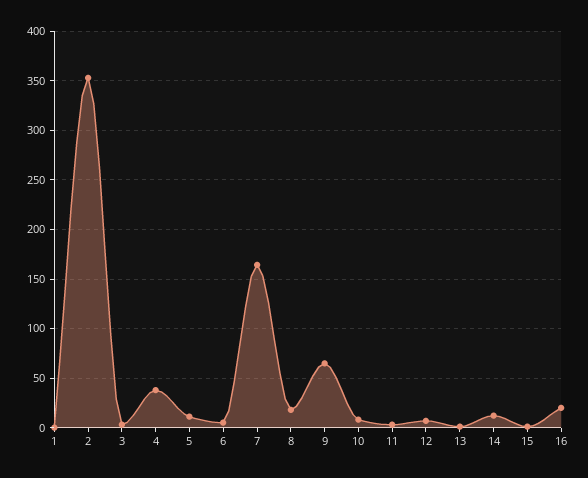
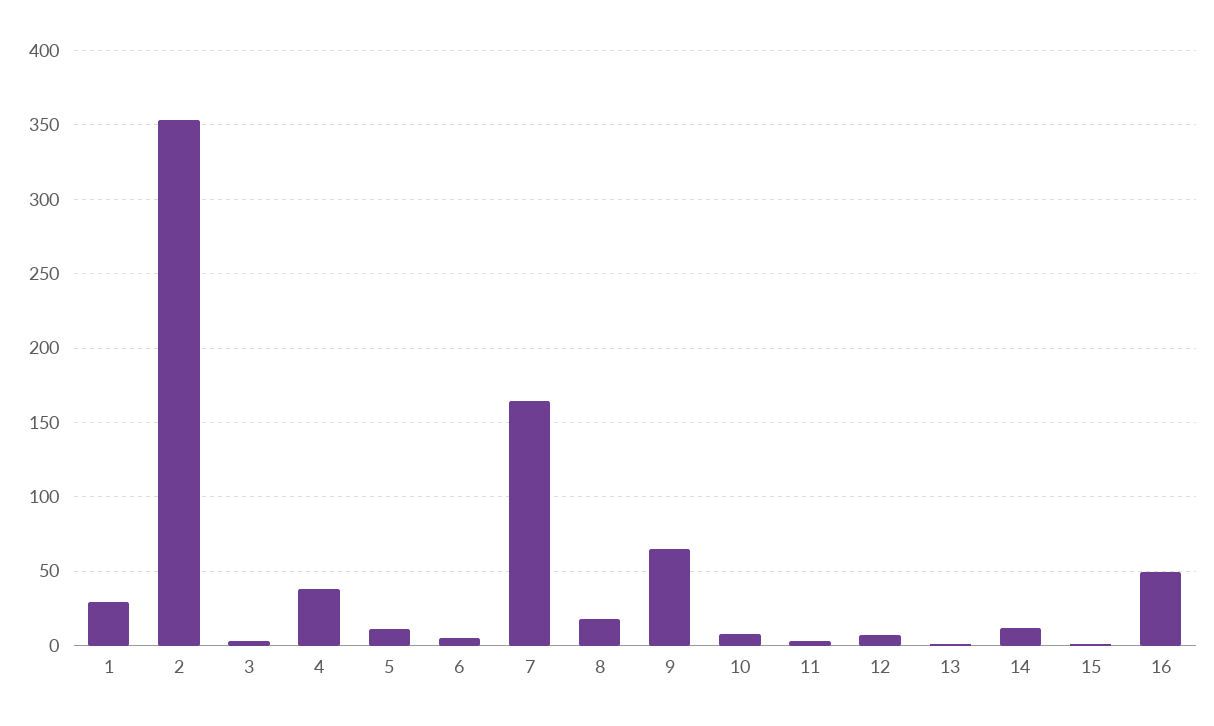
  {
-   "1": 0,
+   "1": 30,
    "2": 355,
    "3": 5,
    "4": 40,
    "5": 10,
    "6": 5,
    "7": 165,
    "8": 20,
    "9": 65,
    "10": 10,
    "11": 5,
    "12": 5,
    "13": 0,
    "14": 10,
    "15": 0,
-   "16": 20
+   "16": 50
  }

